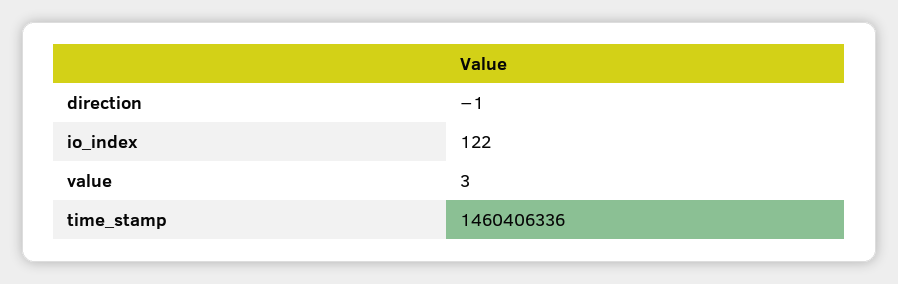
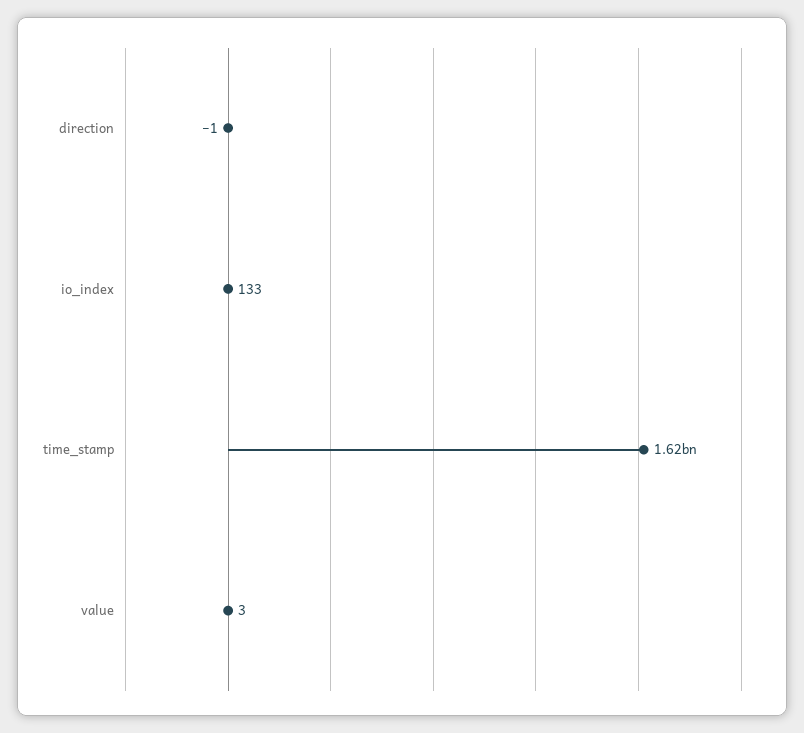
  {
    "direction": -1,
-   "io_index": 122,
+   "io_index": 133,
    "value": 3,
-   "time_stamp": 1460406336
+   "time_stamp": 1620000000
  }

